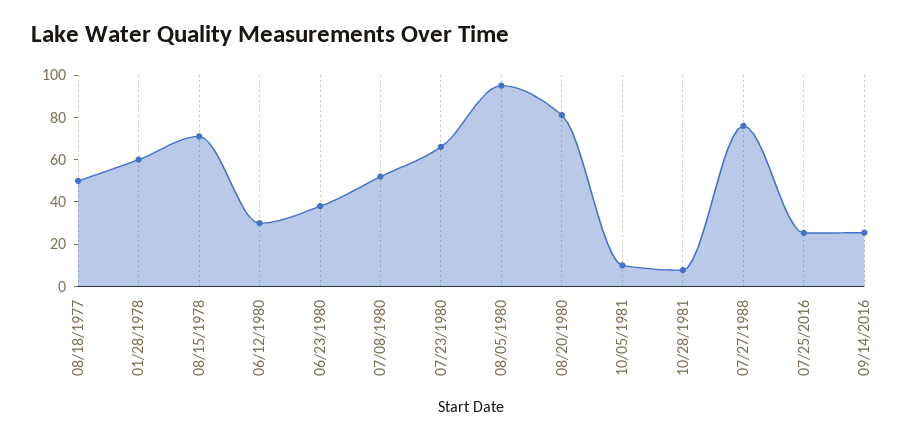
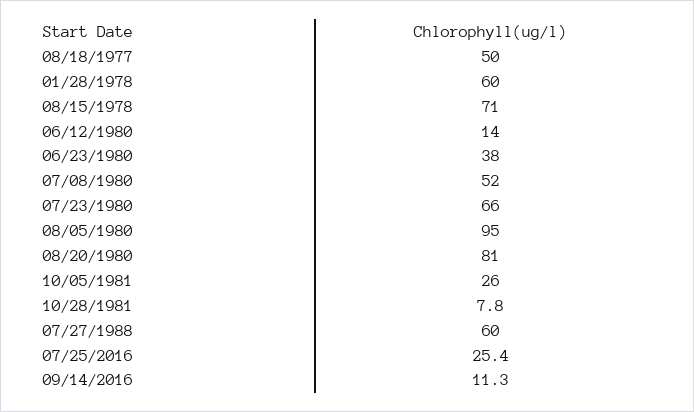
  {
    "08/18/1977": 50,
    "01/28/1978": 60,
    "08/15/1978": 71,
-   "06/12/1980": 30,
+   "06/12/1980": 14,
    "06/23/1980": 38,
    "07/08/1980": 52,
    "07/23/1980": 66,
    "08/05/1980": 95,
    "08/20/1980": 81,
-   "10/05/1981": 10,
+   "10/05/1981": 26,
    "10/28/1981": 7.8,
-   "07/27/1988": 75,
+   "07/27/1988": 60,
    "07/25/2016": 25.4,
-   "09/14/2016": 25
+   "09/14/2016": 11.3
  }

